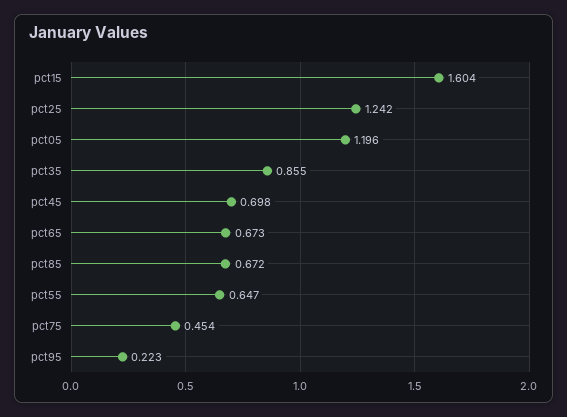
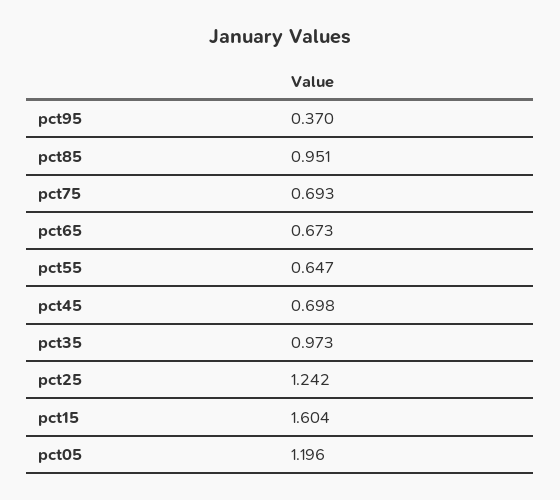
  {
    "pct15": 1.604,
    "pct25": 1.242,
    "pct05": 1.196,
-   "pct35": 0.855,
+   "pct35": 0.973,
    "pct45": 0.698,
    "pct65": 0.673,
-   "pct85": 0.672,
+   "pct85": 0.951,
    "pct55": 0.647,
-   "pct75": 0.454,
+   "pct75": 0.693,
-   "pct95": 0.223
+   "pct95": 0.37
  }

